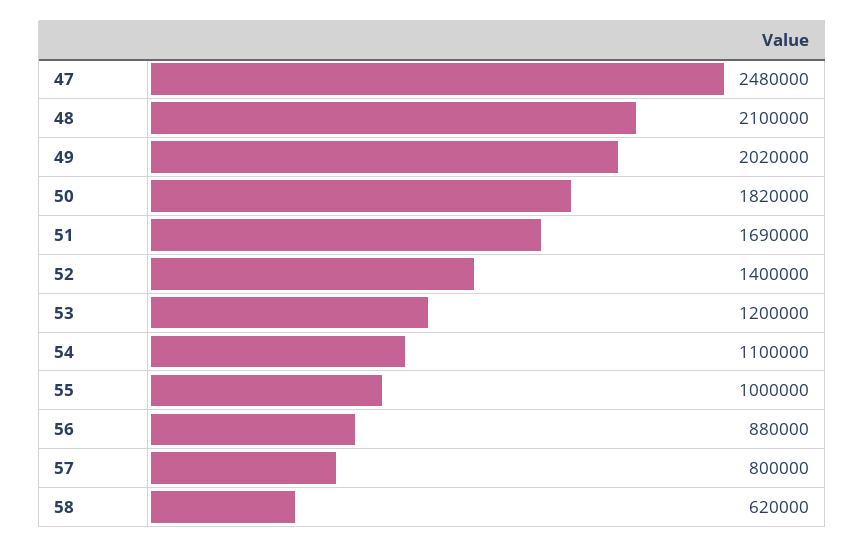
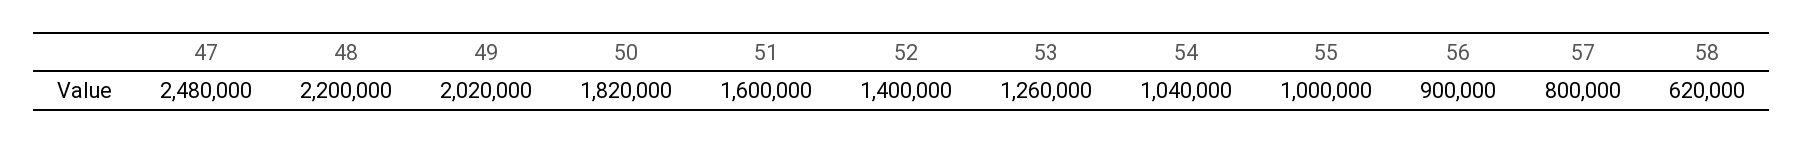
  {
    "47": 2480000,
-   "48": 2100000,
+   "48": 2200000,
    "49": 2020000,
    "50": 1820000,
-   "51": 1690000,
+   "51": 1600000,
    "52": 1400000,
-   "53": 1200000,
+   "53": 1260000,
-   "54": 1100000,
+   "54": 1040000,
    "55": 1000000,
-   "56": 880000,
+   "56": 900000,
    "57": 800000,
    "58": 620000
  }

